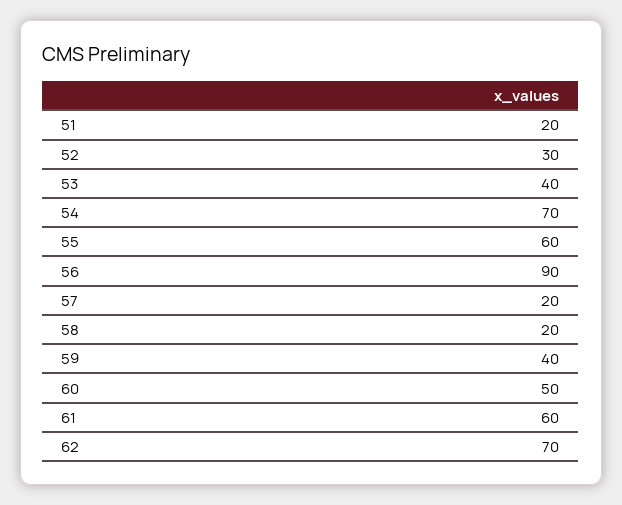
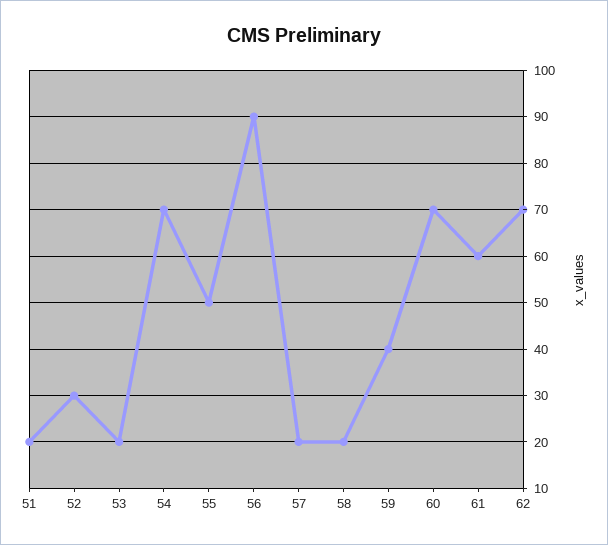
  {
    "51": 20,
    "52": 30,
-   "53": 40,
+   "53": 20,
    "54": 70,
-   "55": 60,
+   "55": 50,
    "56": 90,
    "57": 20,
    "58": 20,
    "59": 40,
-   "60": 50,
+   "60": 70,
    "61": 60,
    "62": 70
  }

